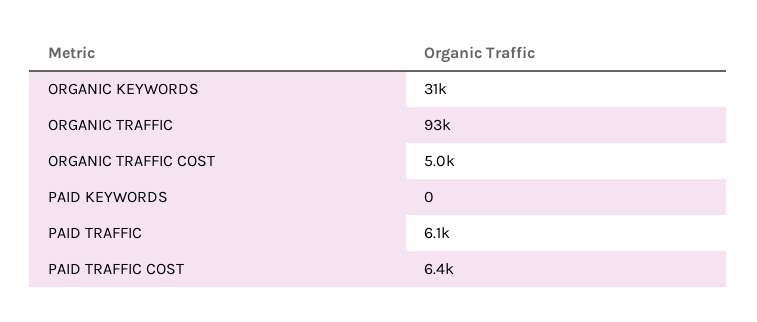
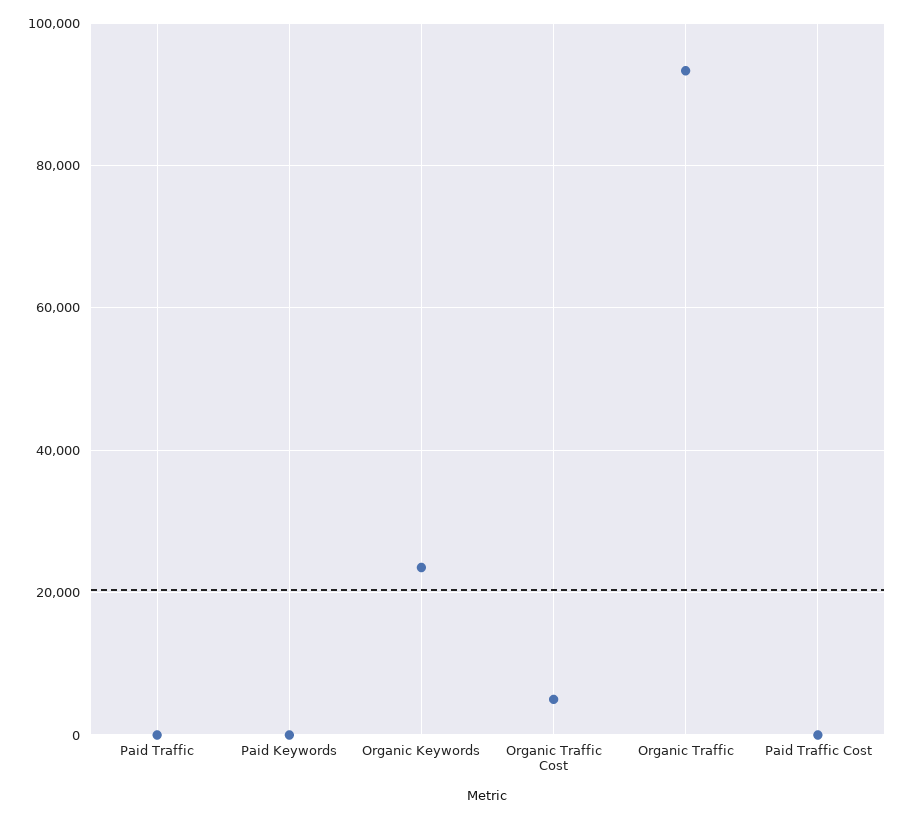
  {
-   "ORGANIC KEYWORDS": 31000,
+   "ORGANIC KEYWORDS": 24000,
    "ORGANIC TRAFFIC": 93000,
    "ORGANIC TRAFFIC COST": 5000,
    "PAID KEYWORDS": 0,
-   "PAID TRAFFIC": 6100,
+   "PAID TRAFFIC": 0,
-   "PAID TRAFFIC COST": 6400
+   "PAID TRAFFIC COST": 0
  }

